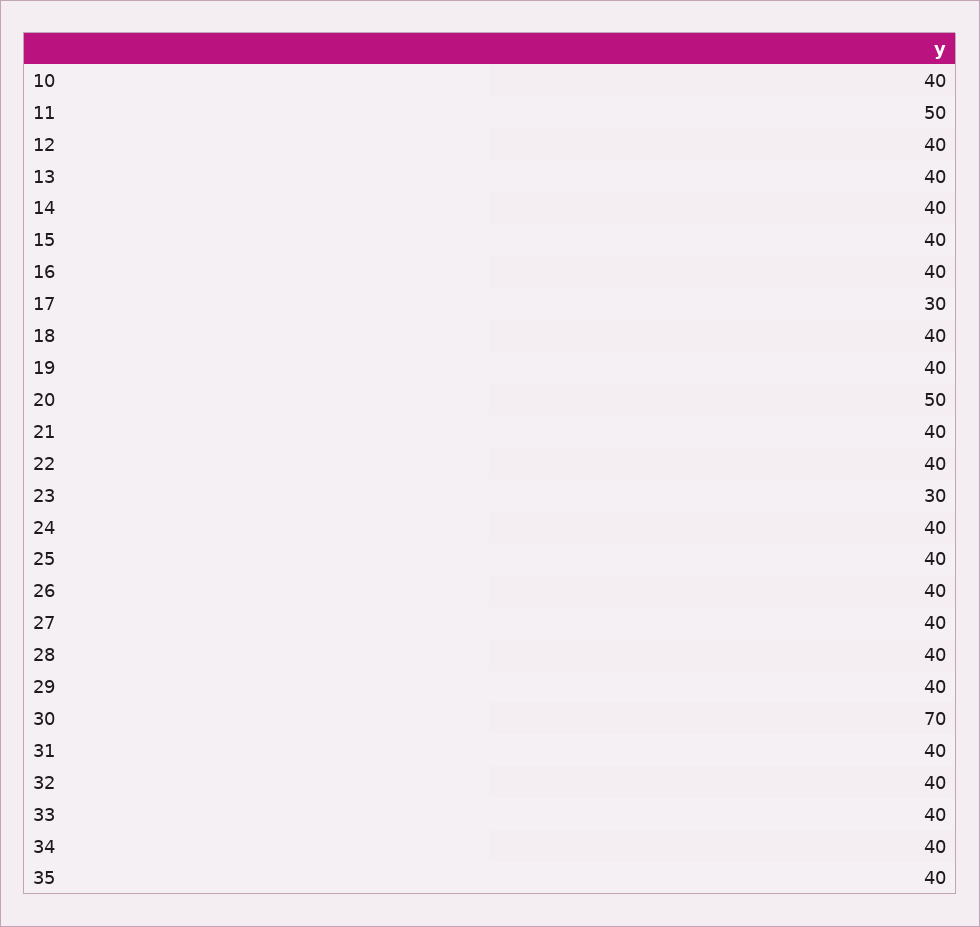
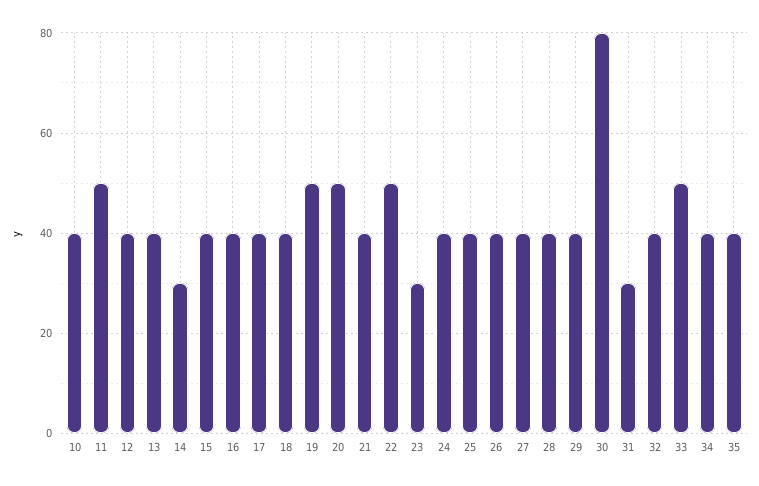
  {
    "10": 40,
    "11": 50,
    "12": 40,
    "13": 40,
-   "14": 40,
+   "14": 30,
    "15": 40,
    "16": 40,
-   "17": 30,
+   "17": 40,
    "18": 40,
-   "19": 40,
+   "19": 50,
    "20": 50,
    "21": 40,
-   "22": 40,
+   "22": 50,
    "23": 30,
    "24": 40,
    "25": 40,
    "26": 40,
    "27": 40,
    "28": 40,
    "29": 40,
-   "30": 70,
+   "30": 80,
-   "31": 40,
+   "31": 30,
    "32": 40,
-   "33": 40,
+   "33": 50,
    "34": 40,
    "35": 40
  }

